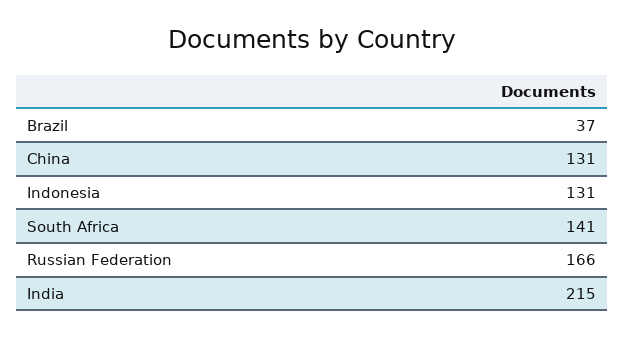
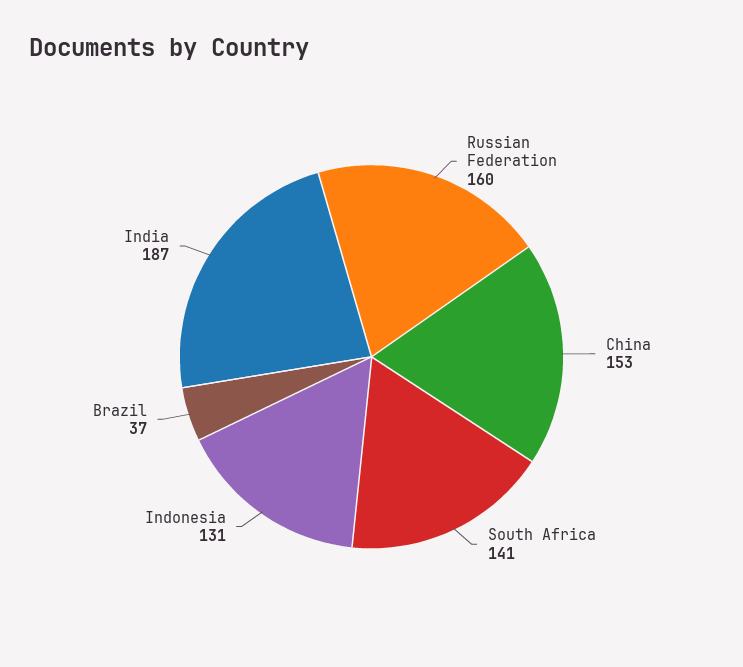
  {
    "Brazil": 37,
-   "China": 131,
+   "China": 153,
    "Indonesia": 131,
    "South Africa": 141,
-   "Russian Federation": 166,
+   "Russian Federation": 160,
-   "India": 215
+   "India": 187
  }

